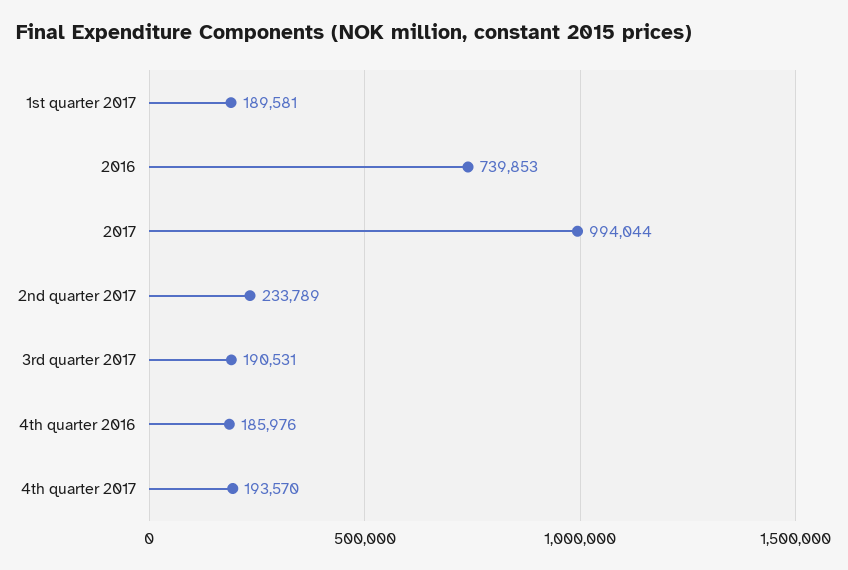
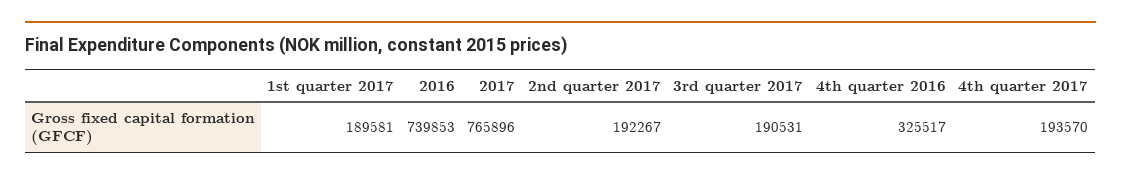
  {
    "1st quarter 2017": 189581,
    "2016": 739853,
-   "2017": 994044,
+   "2017": 765896,
-   "2nd quarter 2017": 233789,
+   "2nd quarter 2017": 192267,
    "3rd quarter 2017": 190531,
-   "4th quarter 2016": 185976,
+   "4th quarter 2016": 325517,
    "4th quarter 2017": 193570
  }

